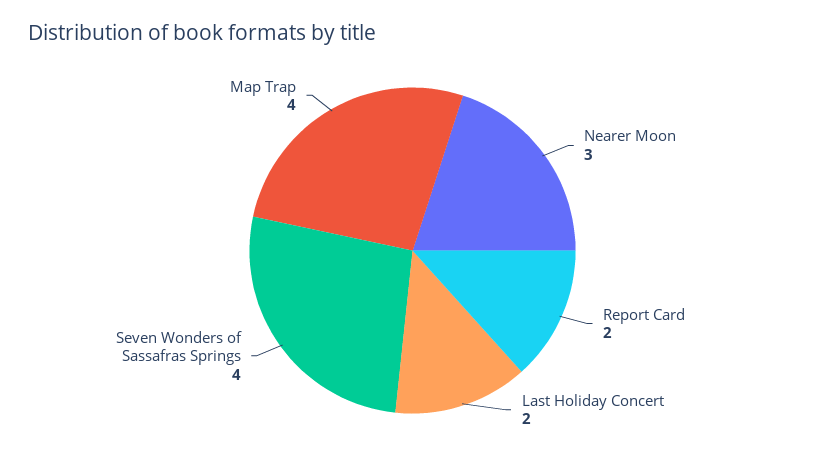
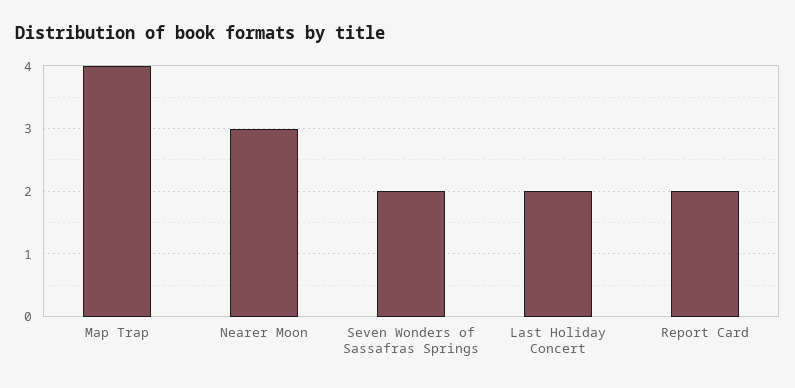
  {
    "Nearer Moon": 3,
    "Report Card": 2,
    "Last Holiday Concert": 2,
-   "Seven Wonders of Sassafras Springs": 4,
+   "Seven Wonders of Sassafras Springs": 2,
    "Map Trap": 4
  }

